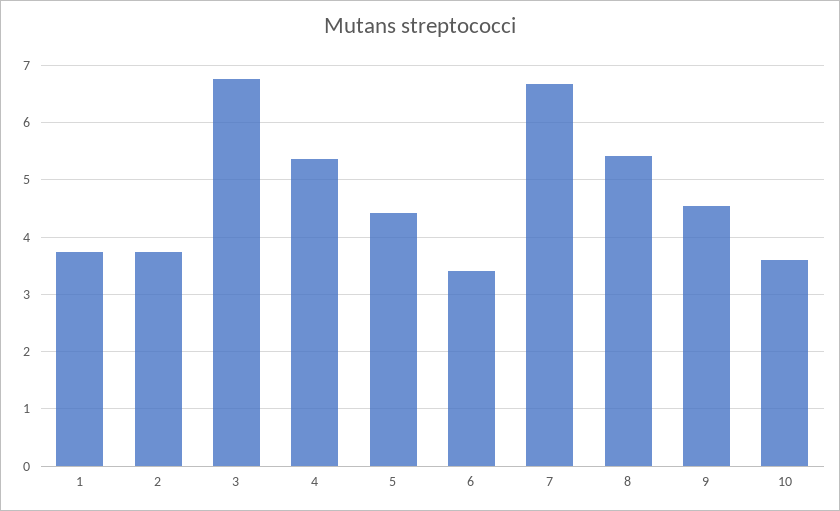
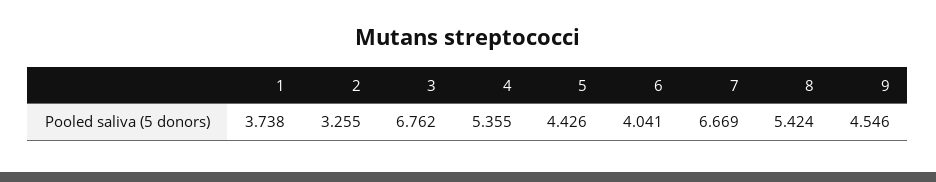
  {
    "1": 3.738,
-   "2": 3.8,
+   "2": 3.255,
    "3": 6.762,
    "4": 5.355,
    "5": 4.426,
-   "6": 3.4,
+   "6": 4.041,
    "7": 6.669,
    "8": 5.424,
-   "9": 4.546,
+   "9": 4.546
-   "10": 3.6
  }

